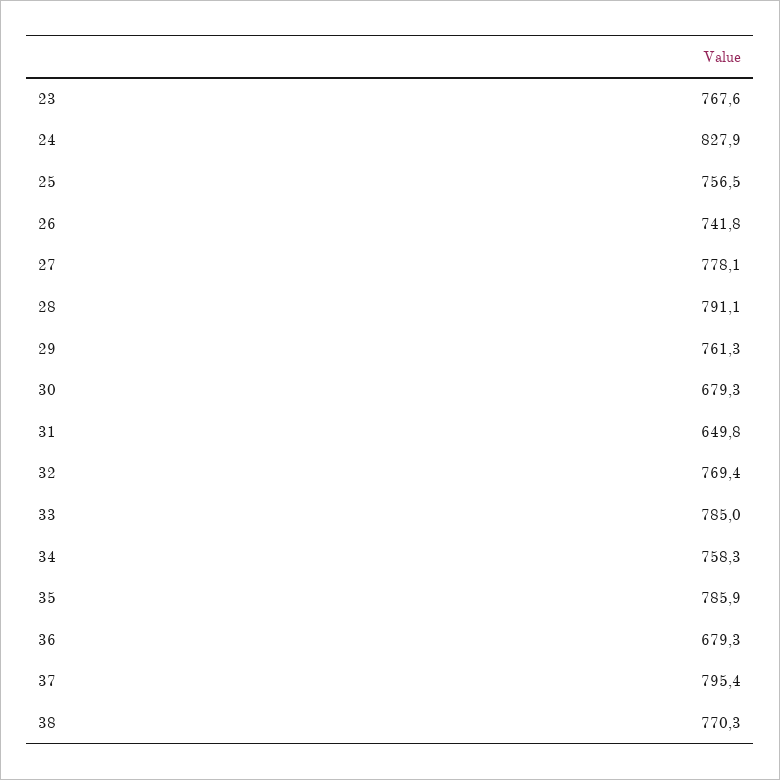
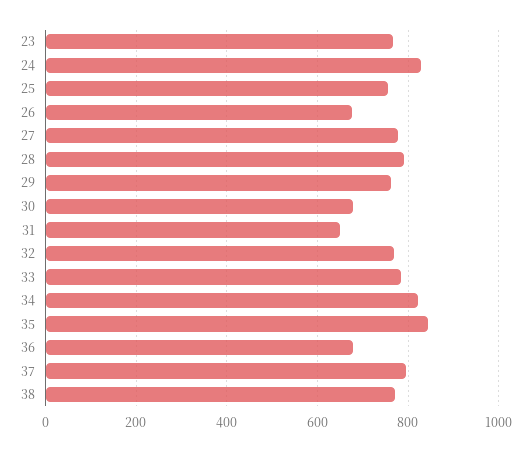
  {
    "23": 767.6,
    "24": 827.9,
    "25": 756.5,
-   "26": 741.8,
+   "26": 680,
    "27": 778.1,
    "28": 791.1,
    "29": 761.3,
    "30": 679.3,
    "31": 649.8,
    "32": 769.4,
    "33": 785,
-   "34": 758.3,
+   "34": 820,
-   "35": 785.9,
+   "35": 840,
    "36": 679.3,
    "37": 795.4,
    "38": 770.3
  }

